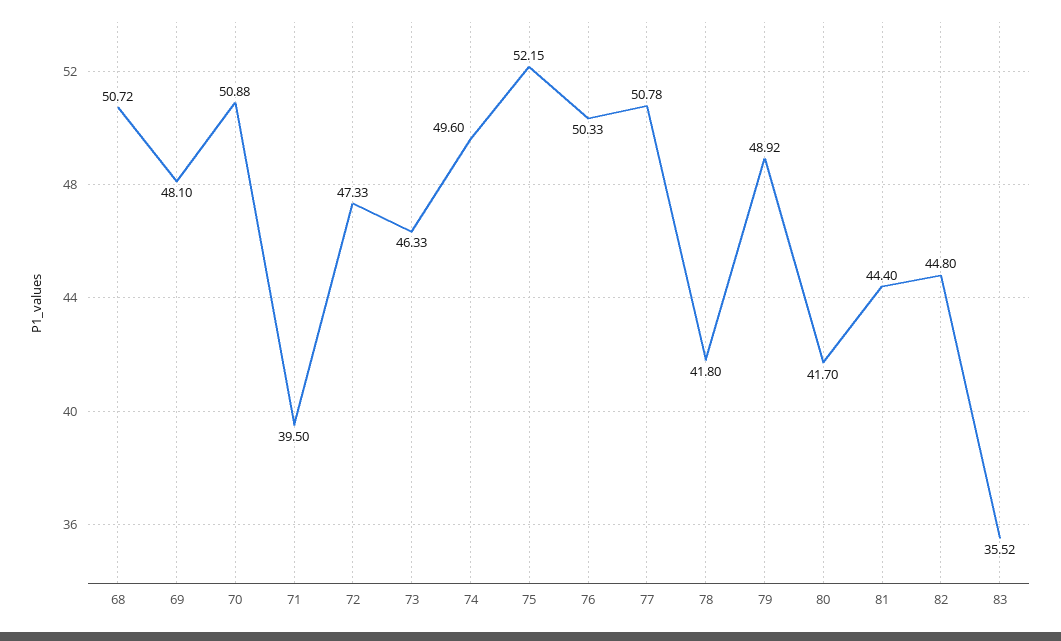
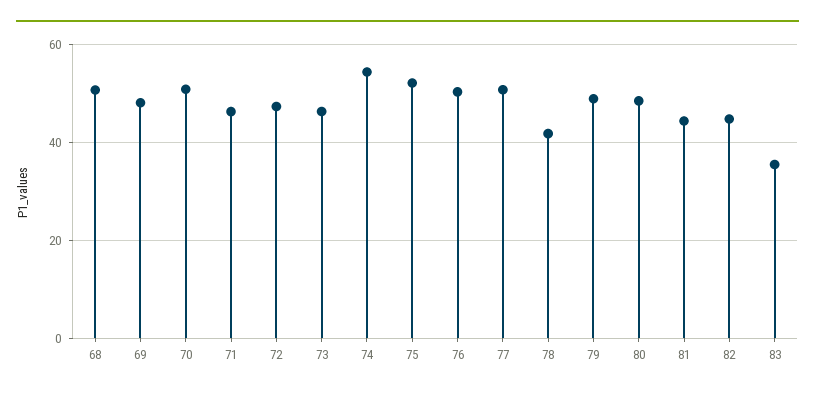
  {
    "68": 50.72,
    "69": 48.1,
    "70": 50.88,
-   "71": 39.5,
+   "71": 46,
    "72": 47.33,
    "73": 46.33,
-   "74": 49.6,
+   "74": 54,
    "75": 52.15,
    "76": 50.33,
    "77": 50.78,
    "78": 41.8,
    "79": 48.92,
-   "80": 41.7,
+   "80": 48,
    "81": 44.4,
    "82": 44.8,
    "83": 35.52
  }

